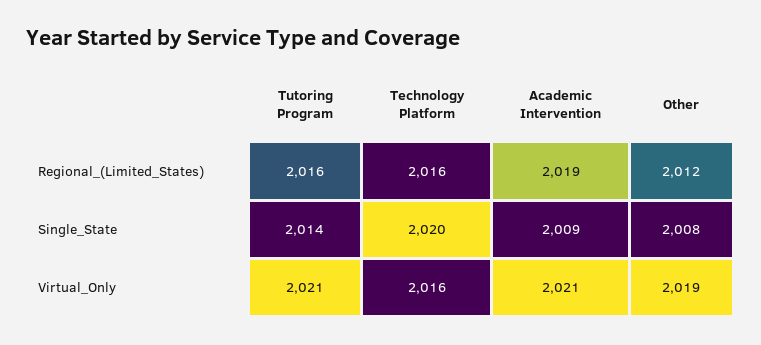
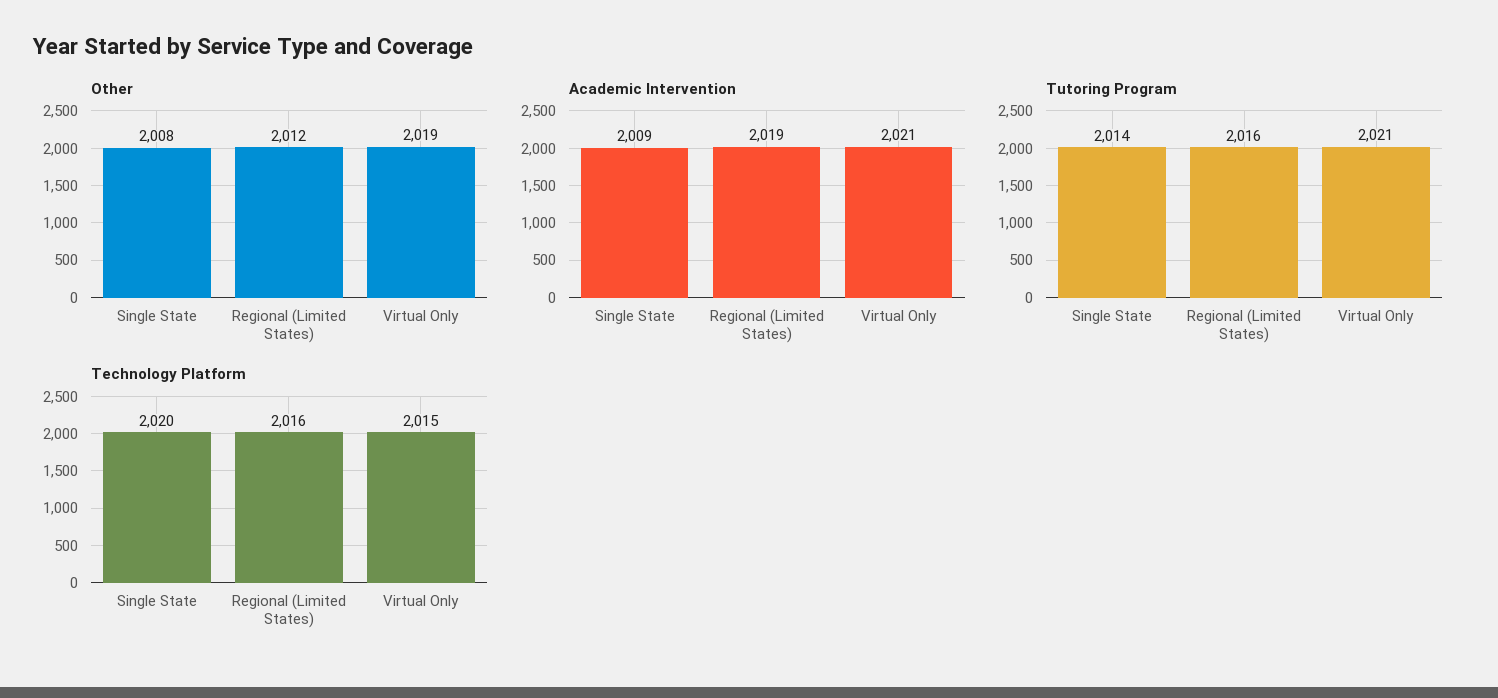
  {
    "Tutoring Program": {
      "Regional_(Limited_States)": 2016,
      "Single_State": 2014,
      "Virtual_Only": 2021
    },
    "Technology Platform": {
      "Regional_(Limited_States)": 2016,
      "Single_State": 2020,
-     "Virtual_Only": 2016
+     "Virtual_Only": 2015
    },
    "Academic Intervention": {
      "Regional_(Limited_States)": 2019,
      "Single_State": 2009,
      "Virtual_Only": 2021
    },
    "Other": {
      "Regional_(Limited_States)": 2012,
      "Single_State": 2008,
      "Virtual_Only": 2019
    }
  }

